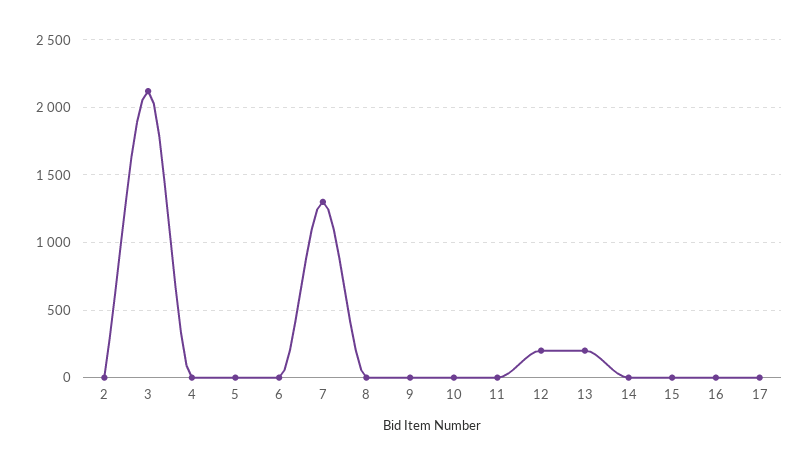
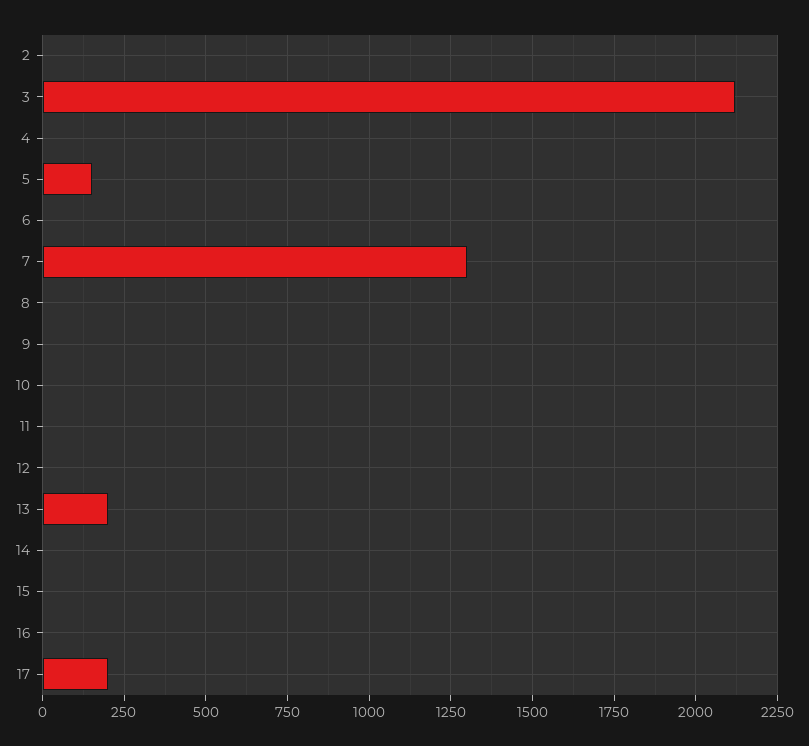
  {
    "2": 0,
    "3": 2125,
    "4": 0,
-   "5": 0,
+   "5": 150,
    "6": 0,
    "7": 1300,
    "8": 0,
    "9": 0,
    "10": 0,
    "11": 0,
-   "12": 200,
+   "12": 0,
    "13": 200,
    "14": 0,
    "15": 0,
    "16": 0,
-   "17": 0
+   "17": 200
  }

